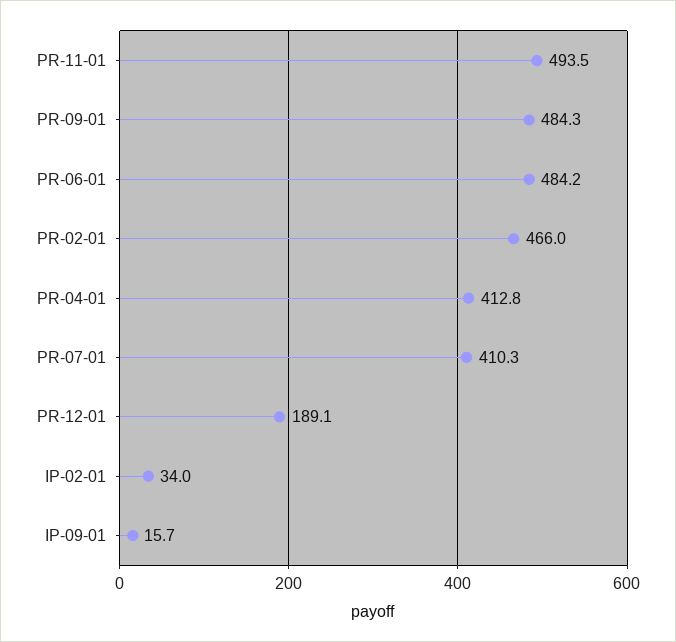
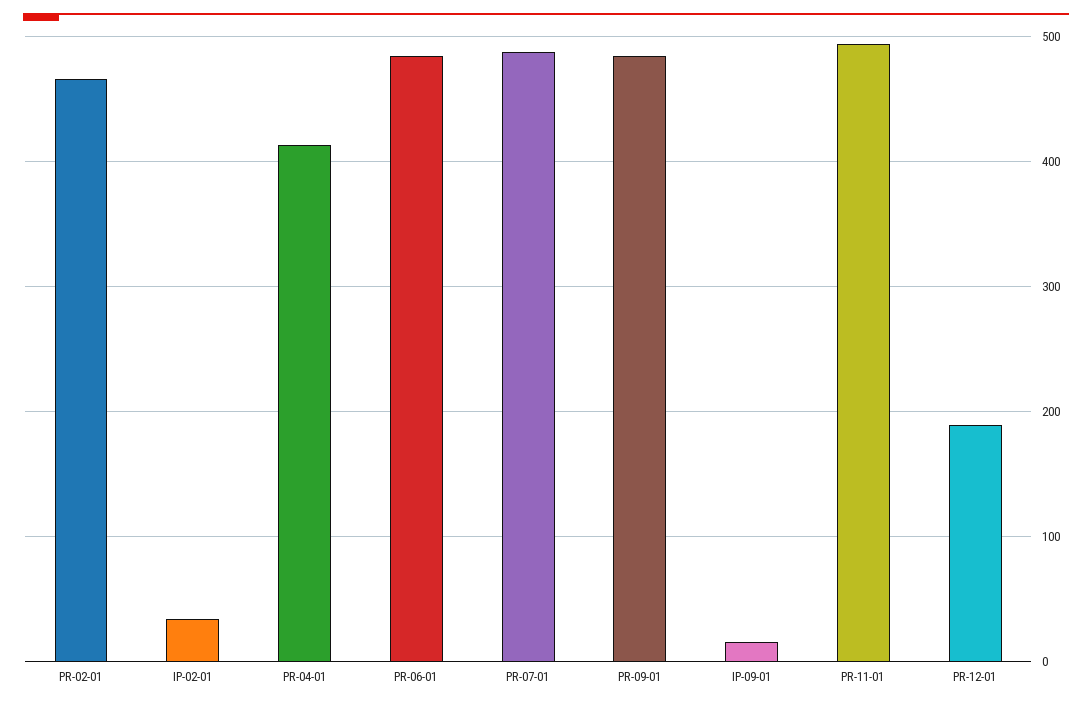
  {
    "PR-11-01": 493.5,
    "PR-09-01": 484.3,
    "PR-06-01": 484.2,
    "PR-02-01": 466,
    "PR-04-01": 412.8,
-   "PR-07-01": 410.3,
+   "PR-07-01": 490,
    "PR-12-01": 189.1,
    "IP-02-01": 34,
    "IP-09-01": 15.7
  }

